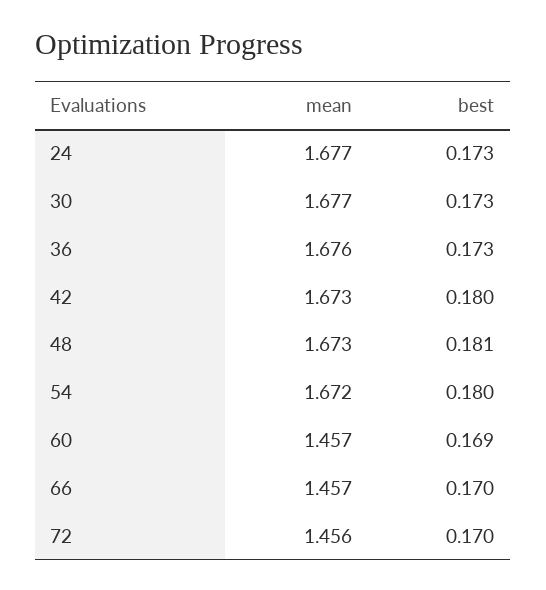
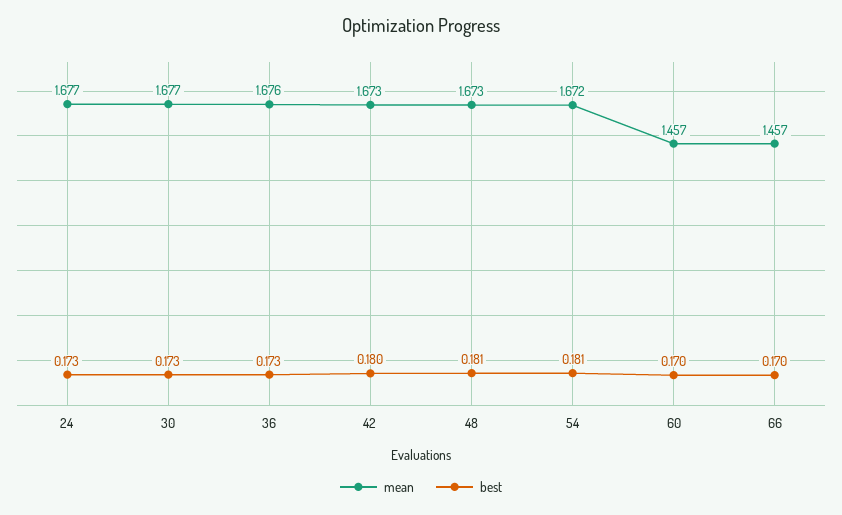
  {
    "mean": {
      "24": 1.677,
      "30": 1.677,
      "36": 1.676,
      "42": 1.673,
      "48": 1.673,
      "54": 1.672,
      "60": 1.457,
-     "66": 1.457,
+     "66": 1.457
-     "72": 1.456
    },
    "best": {
      "24": 0.173,
      "30": 0.173,
      "36": 0.173,
      "42": 0.18,
      "48": 0.181,
-     "54": 0.18,
+     "54": 0.181,
-     "60": 0.169,
+     "60": 0.17,
-     "66": 0.17,
+     "66": 0.17
-     "72": 0.17
    }
  }

